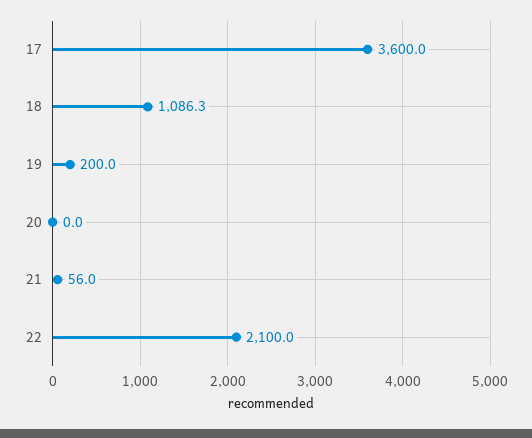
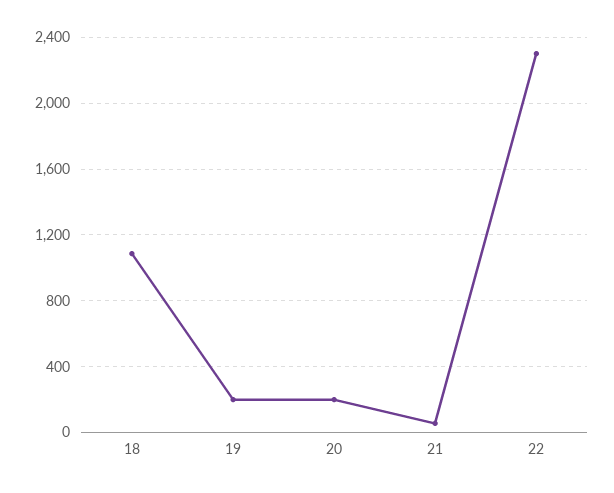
  {
-   "17": 3600,
    "18": 1086.3,
    "19": 200,
-   "20": 0,
+   "20": 200,
    "21": 56,
-   "22": 2100
+   "22": 2300
  }

